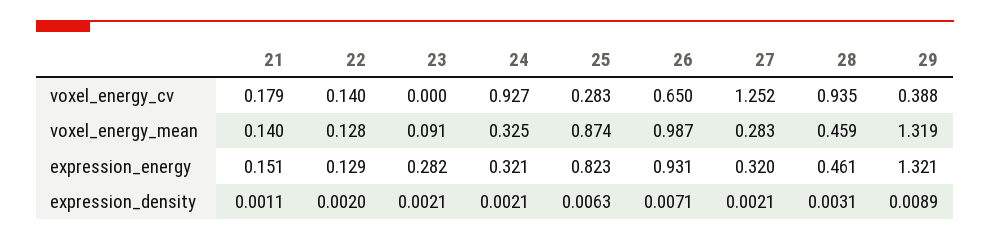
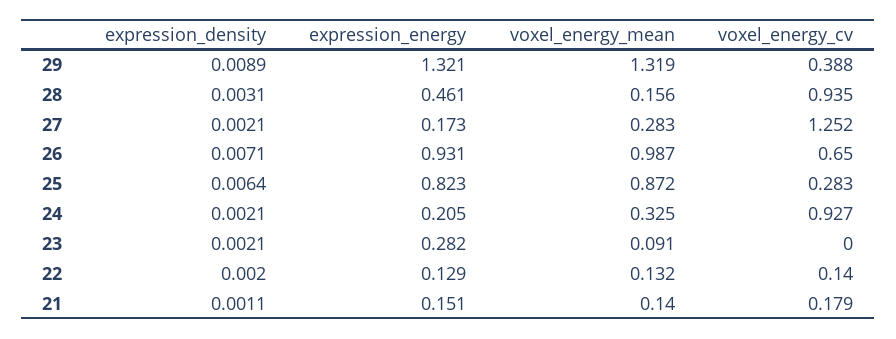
  {
    "21": {
      "voxel_energy_cv": 0.179,
      "voxel_energy_mean": 0.14,
      "expression_energy": 0.151,
      "expression_density": 0.0011
    },
    "22": {
      "voxel_energy_cv": 0.14,
-     "voxel_energy_mean": 0.128,
+     "voxel_energy_mean": 0.132,
      "expression_energy": 0.129,
      "expression_density": 0.002
    },
    "23": {
      "voxel_energy_cv": 0,
      "voxel_energy_mean": 0.091,
      "expression_energy": 0.282,
      "expression_density": 0.0021
    },
    "24": {
      "voxel_energy_cv": 0.927,
      "voxel_energy_mean": 0.325,
-     "expression_energy": 0.321,
+     "expression_energy": 0.205,
      "expression_density": 0.0021
    },
    "25": {
      "voxel_energy_cv": 0.283,
-     "voxel_energy_mean": 0.874,
+     "voxel_energy_mean": 0.872,
      "expression_energy": 0.823,
-     "expression_density": 0.0063
+     "expression_density": 0.0064
    },
    "26": {
      "voxel_energy_cv": 0.65,
      "voxel_energy_mean": 0.987,
      "expression_energy": 0.931,
      "expression_density": 0.0071
    },
    "27": {
      "voxel_energy_cv": 1.252,
      "voxel_energy_mean": 0.283,
-     "expression_energy": 0.32,
+     "expression_energy": 0.173,
      "expression_density": 0.0021
    },
    "28": {
      "voxel_energy_cv": 0.935,
-     "voxel_energy_mean": 0.459,
+     "voxel_energy_mean": 0.156,
      "expression_energy": 0.461,
      "expression_density": 0.0031
    },
    "29": {
      "voxel_energy_cv": 0.388,
      "voxel_energy_mean": 1.319,
      "expression_energy": 1.321,
      "expression_density": 0.0089
    }
  }

